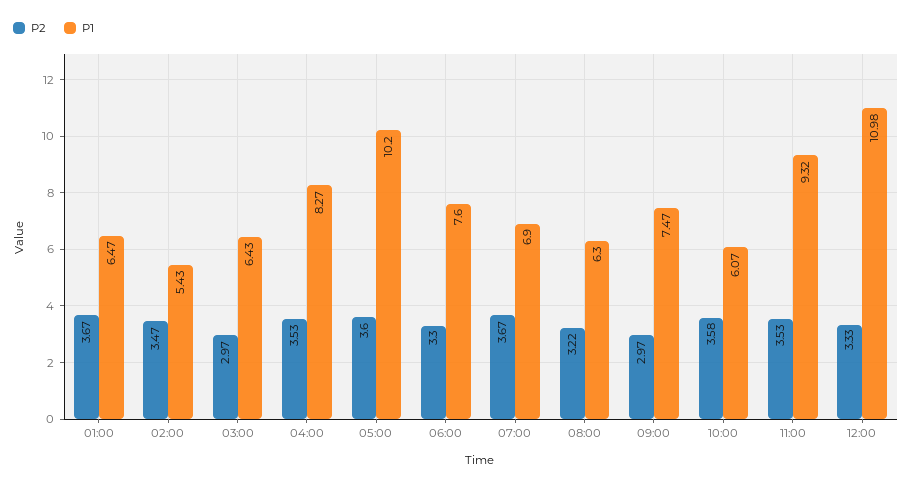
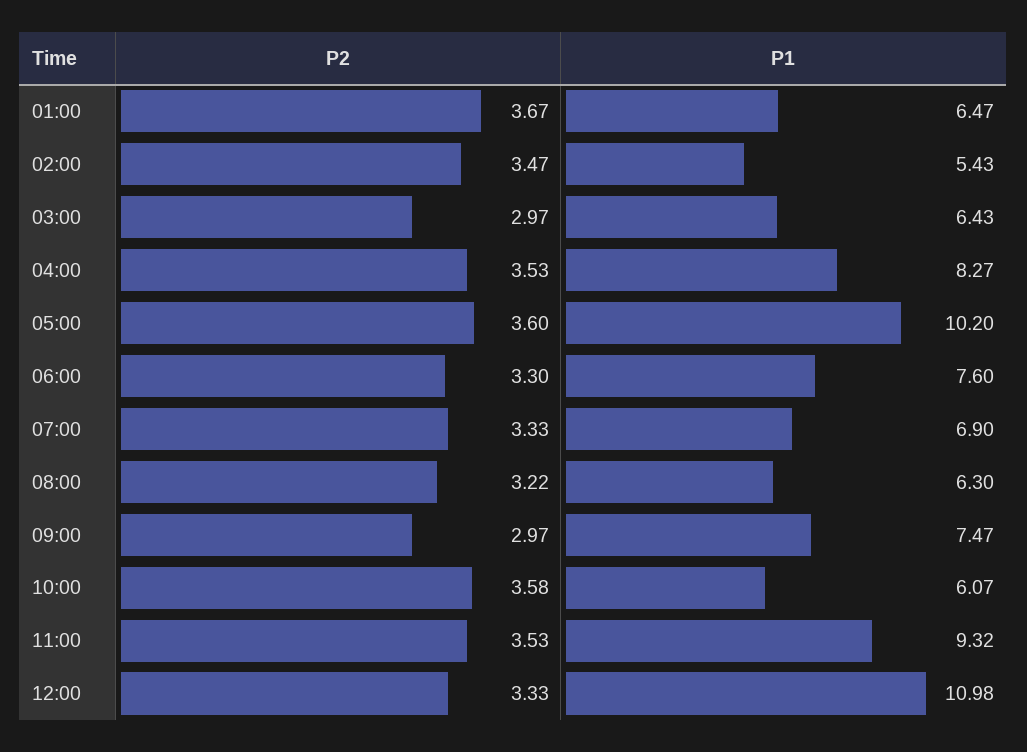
  {
    "P2": {
      "01:00": 3.67,
      "02:00": 3.47,
      "03:00": 2.97,
      "04:00": 3.53,
      "05:00": 3.6,
      "06:00": 3.3,
-     "07:00": 3.67,
+     "07:00": 3.33,
      "08:00": 3.22,
      "09:00": 2.97,
      "10:00": 3.58,
      "11:00": 3.53,
      "12:00": 3.33
    },
    "P1": {
      "01:00": 6.47,
      "02:00": 5.43,
      "03:00": 6.43,
      "04:00": 8.27,
      "05:00": 10.2,
      "06:00": 7.6,
      "07:00": 6.9,
      "08:00": 6.3,
      "09:00": 7.47,
      "10:00": 6.07,
      "11:00": 9.32,
      "12:00": 10.98
    }
  }

